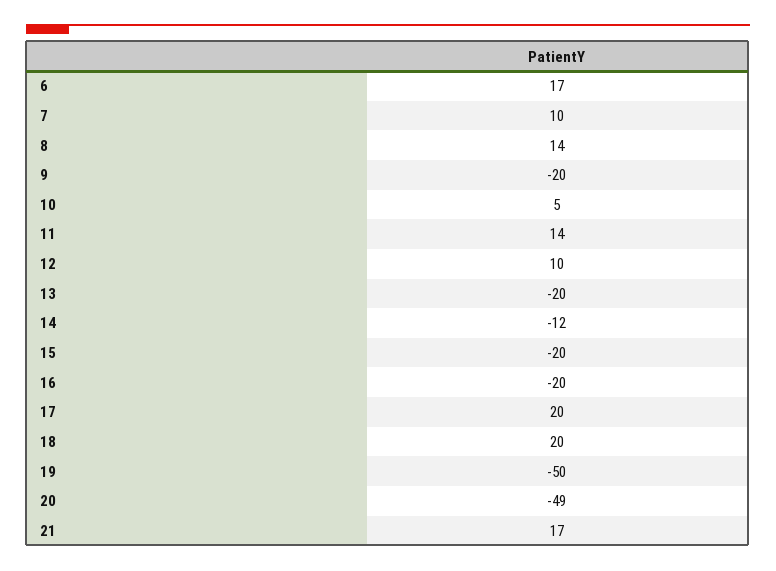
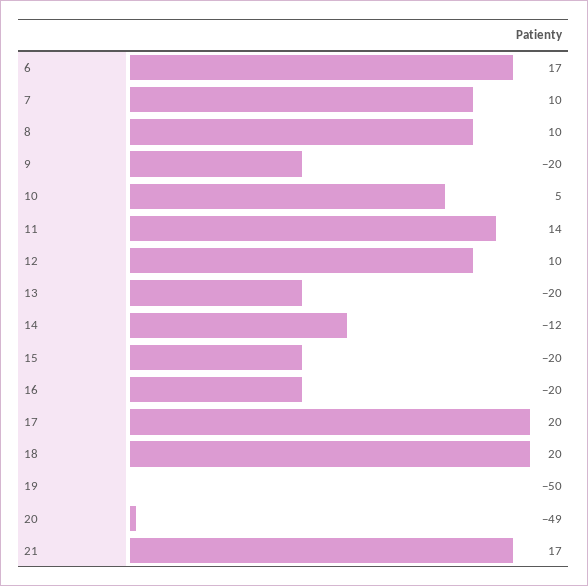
  {
    "6": 17,
    "7": 10,
-   "8": 14,
+   "8": 10,
    "9": -20,
    "10": 5,
    "11": 14,
    "12": 10,
    "13": -20,
    "14": -12,
    "15": -20,
    "16": -20,
    "17": 20,
    "18": 20,
    "19": -50,
    "20": -49,
    "21": 17
  }

